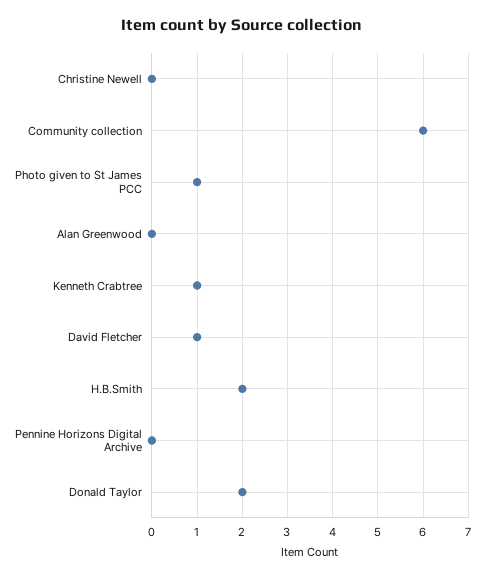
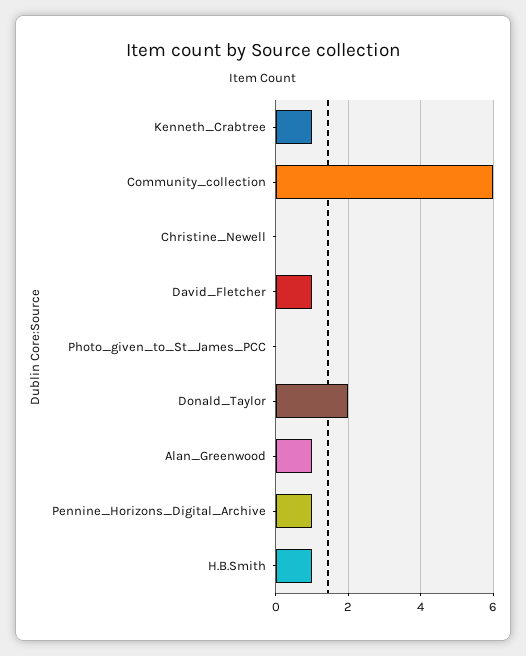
  {
    "Christine Newell": 0,
    "Community collection": 6,
-   "Photo given to St James PCC": 1,
+   "Photo given to St James PCC": 0,
-   "Alan Greenwood": 0,
+   "Alan Greenwood": 1,
    "Kenneth Crabtree": 1,
    "David Fletcher": 1,
-   "H.B.Smith": 2,
+   "H.B.Smith": 1,
-   "Pennine Horizons Digital Archive": 0,
+   "Pennine Horizons Digital Archive": 1,
    "Donald Taylor": 2
  }

